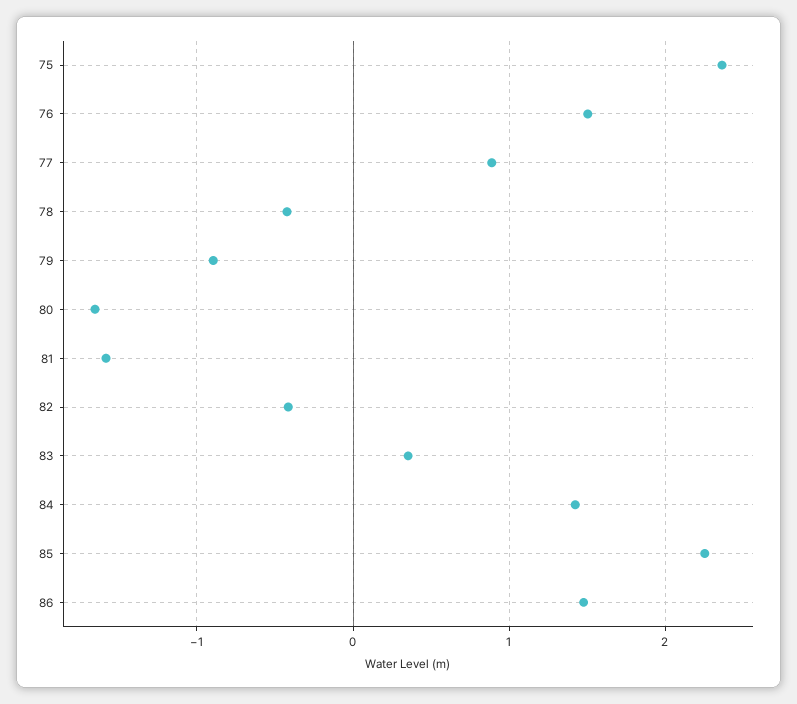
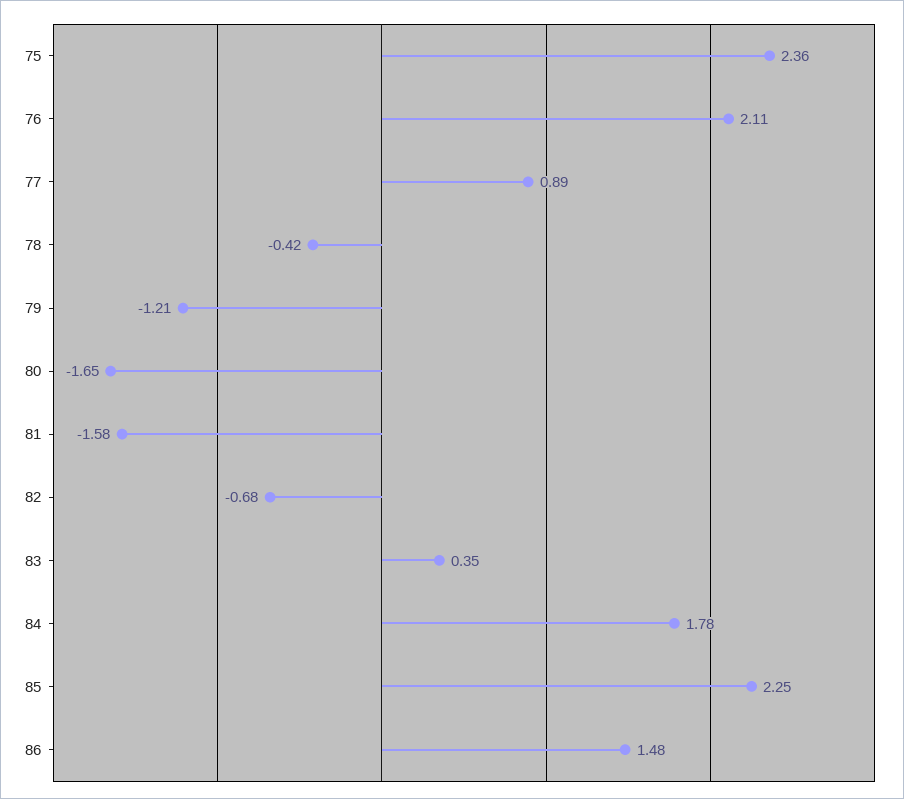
  {
    "75": 2.36,
-   "76": 1.5,
+   "76": 2.11,
    "77": 0.89,
    "78": -0.42,
-   "79": -0.9,
+   "79": -1.21,
    "80": -1.65,
    "81": -1.58,
-   "82": -0.4,
+   "82": -0.68,
    "83": 0.35,
-   "84": 1.4,
+   "84": 1.78,
    "85": 2.25,
    "86": 1.48
  }

